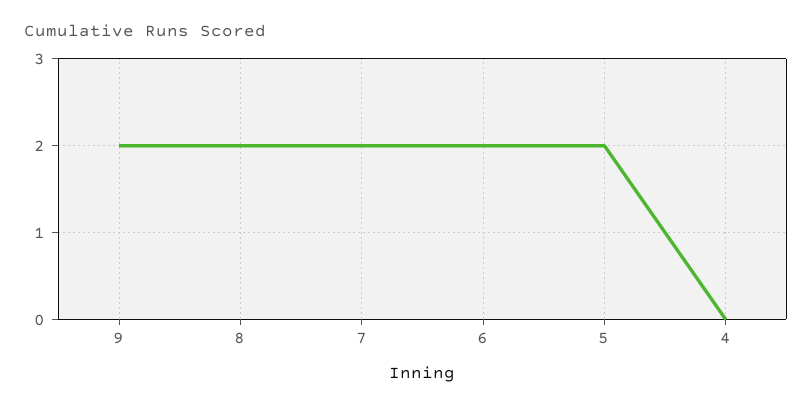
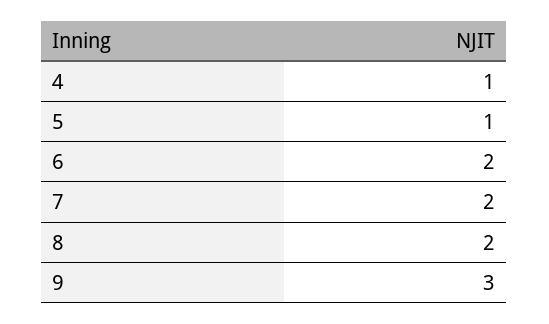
  {
-   "9": 2,
+   "9": 3,
    "8": 2,
    "7": 2,
    "6": 2,
-   "5": 2,
+   "5": 1,
-   "4": 0
+   "4": 1
  }

